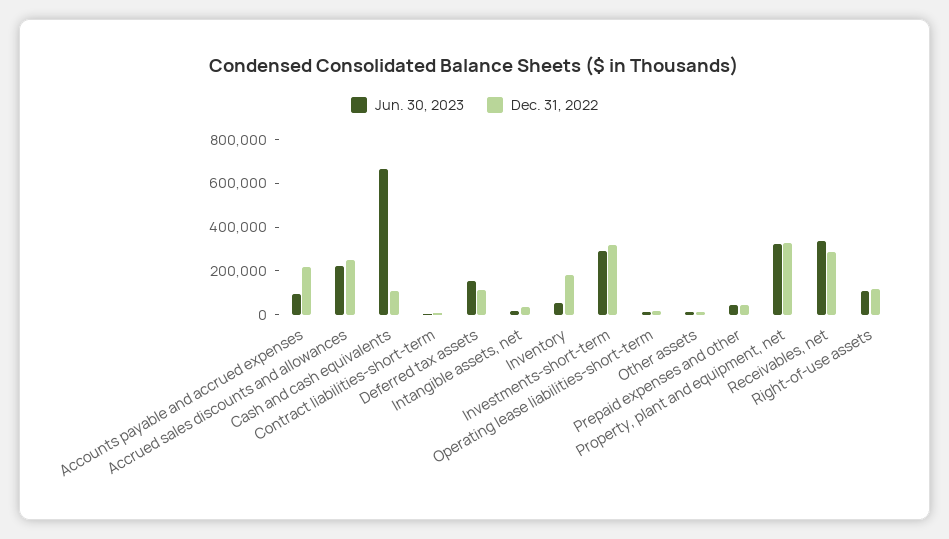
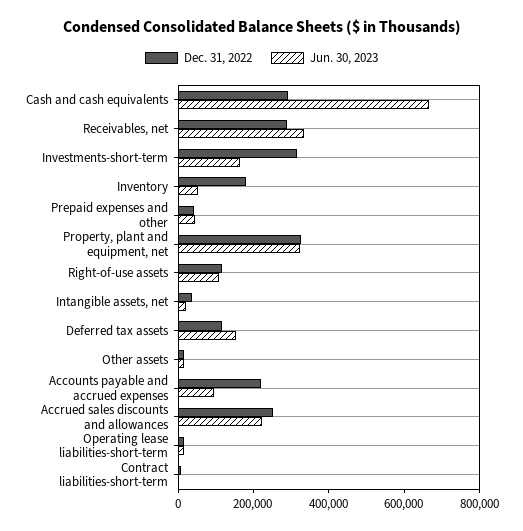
  {
    "Jun. 30, 2023": {
      "Accounts payable and accrued expenses": 100000,
      "Accrued sales discounts and allowances": 200000,
      "Cash and cash equivalents": 650000,
      "Contract liabilities-short-term": 0,
      "Deferred tax assets": 150000,
      "Intangible assets, net": 0,
      "Inventory": 50000,
-     "Investments-short-term": 300000,
+     "Investments-short-term": 150000,
      "Operating lease liabilities-short-term": 0,
      "Other assets": 0,
      "Prepaid expenses and other": 50000,
      "Property, plant and equipment, net": 300000,
      "Receivables, net": 350000,
      "Right-of-use assets": 100000
    },
    "Dec. 31, 2022": {
      "Accounts payable and accrued expenses": 200000,
      "Accrued sales discounts and allowances": 250000,
-     "Cash and cash equivalents": 100000,
+     "Cash and cash equivalents": 300000,
      "Contract liabilities-short-term": 0,
      "Deferred tax assets": 100000,
      "Intangible assets, net": 50000,
      "Inventory": 200000,
      "Investments-short-term": 300000,
      "Operating lease liabilities-short-term": 0,
      "Other assets": 0,
      "Prepaid expenses and other": 50000,
      "Property, plant and equipment, net": 350000,
      "Receivables, net": 300000,
      "Right-of-use assets": 100000
    }
  }

